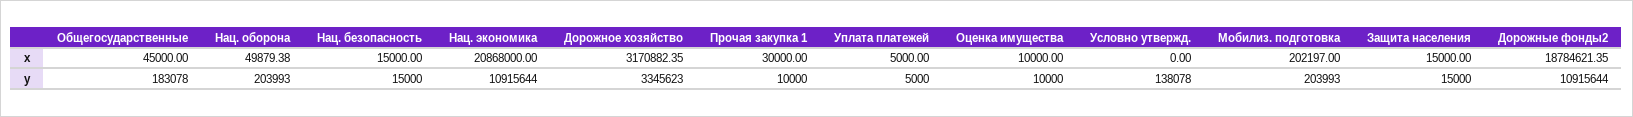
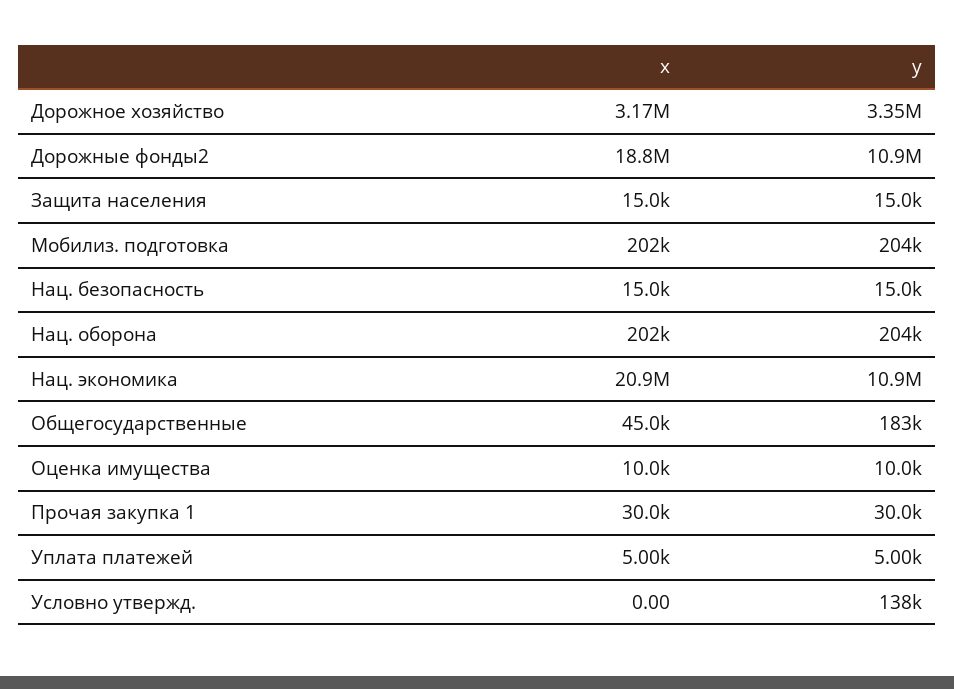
  {
    "Общегосударственные": {
      "x": 45000,
      "y": 183078
    },
    "Нац. оборона": {
-     "x": 49879.38,
+     "x": 202000,
      "y": 203993
    },
    "Нац. безопасность": {
      "x": 15000,
      "y": 15000
    },
    "Нац. экономика": {
      "x": 20868000,
      "y": 10915644
    },
    "Дорожное хозяйство": {
      "x": 3170882.35,
      "y": 3345623
    },
    "Прочая закупка 1": {
      "x": 30000,
-     "y": 10000
+     "y": 30000
    },
    "Уплата платежей": {
      "x": 5000,
      "y": 5000
    },
    "Оценка имущества": {
      "x": 10000,
      "y": 10000
    },
    "Условно утвержд.": {
      "x": 0,
      "y": 138078
    },
    "Мобилиз. подготовка": {
      "x": 202197,
      "y": 203993
    },
    "Защита населения": {
      "x": 15000,
      "y": 15000
    },
    "Дорожные фонды2": {
      "x": 18784621.35,
      "y": 10915644
    }
  }

